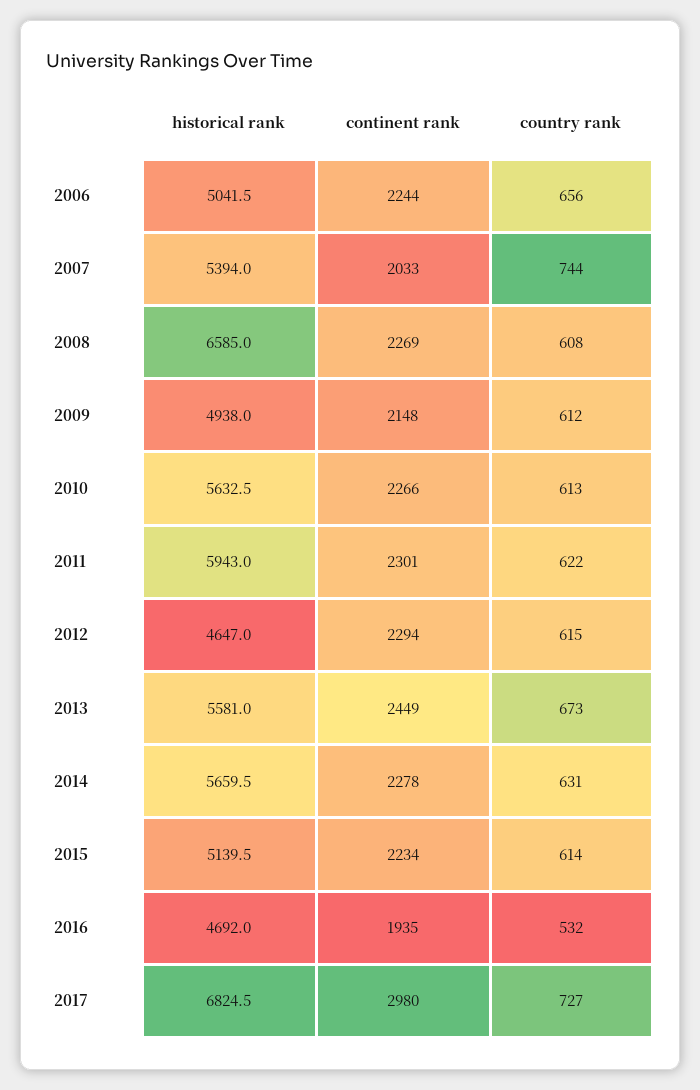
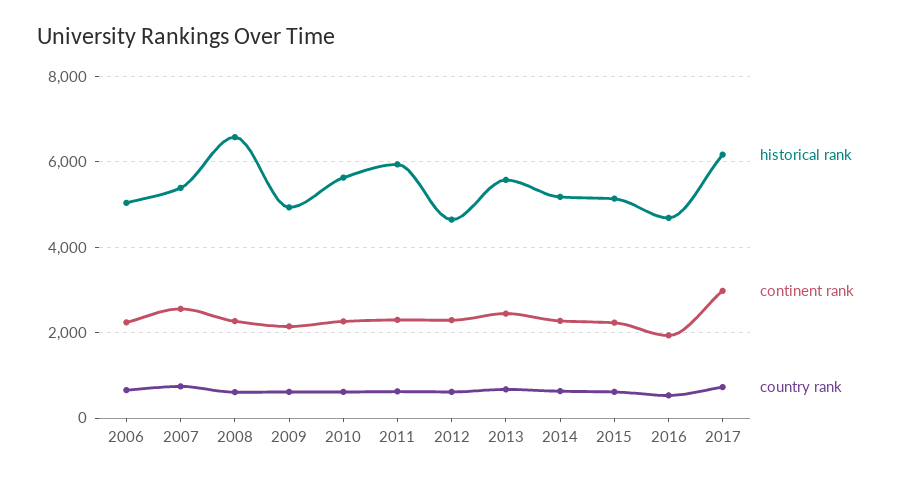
  {
    "historical rank": {
      "2006": 5041.5,
      "2007": 5394,
      "2008": 6585,
      "2009": 4938,
      "2010": 5632.5,
      "2011": 5943,
      "2012": 4647,
      "2013": 5581,
-     "2014": 5659.5,
+     "2014": 5200,
      "2015": 5139.5,
      "2016": 4692,
-     "2017": 6824.5
+     "2017": 6200
    },
    "continent rank": {
      "2006": 2244,
-     "2007": 2033,
+     "2007": 2600,
      "2008": 2269,
      "2009": 2148,
      "2010": 2266,
      "2011": 2301,
      "2012": 2294,
      "2013": 2449,
      "2014": 2278,
      "2015": 2234,
      "2016": 1935,
      "2017": 2980
    },
    "country rank": {
      "2006": 656,
      "2007": 744,
      "2008": 608,
      "2009": 612,
      "2010": 613,
      "2011": 622,
      "2012": 615,
      "2013": 673,
      "2014": 631,
      "2015": 614,
      "2016": 532,
      "2017": 727
    }
  }

